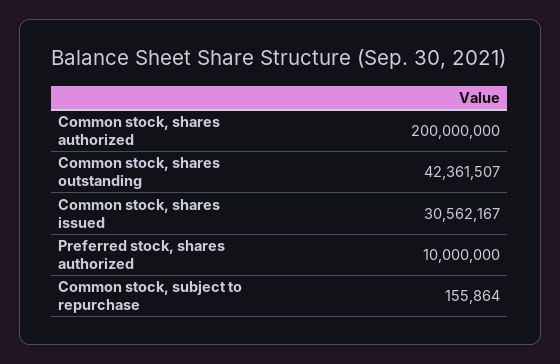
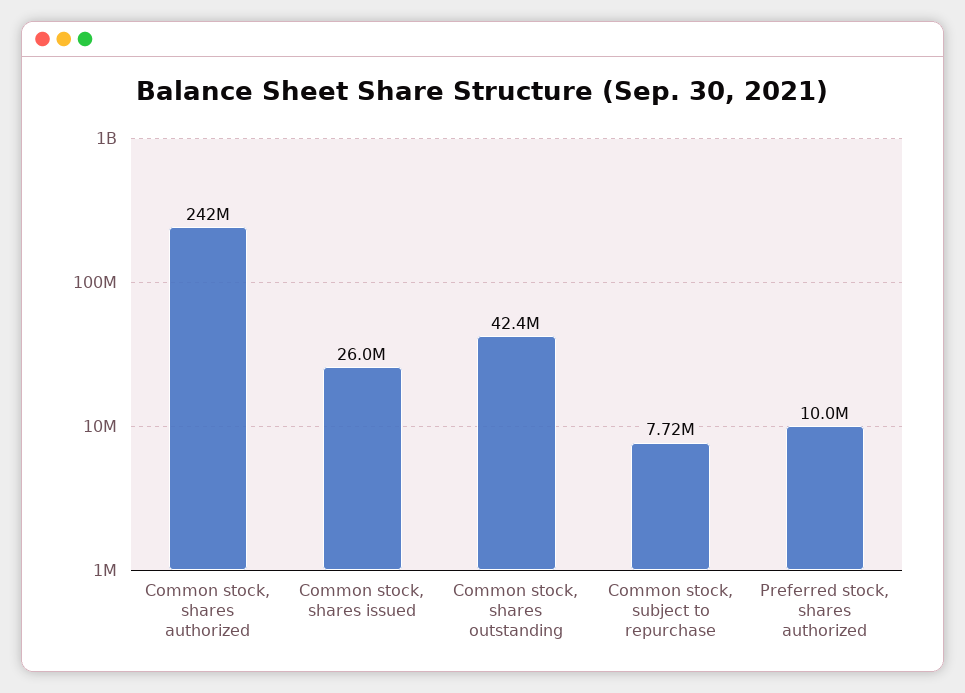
  {
-   "Common stock, shares authorized": 200000000,
+   "Common stock, shares authorized": 242000000,
    "Common stock, shares outstanding": 42361507,
-   "Common stock, shares issued": 30562167,
+   "Common stock, shares issued": 26000000,
    "Preferred stock, shares authorized": 10000000,
-   "Common stock, subject to repurchase": 155864
+   "Common stock, subject to repurchase": 7720000
  }

